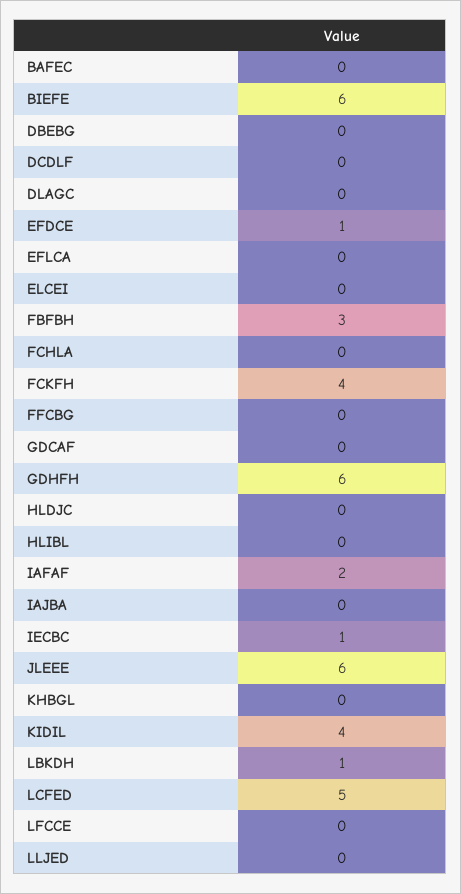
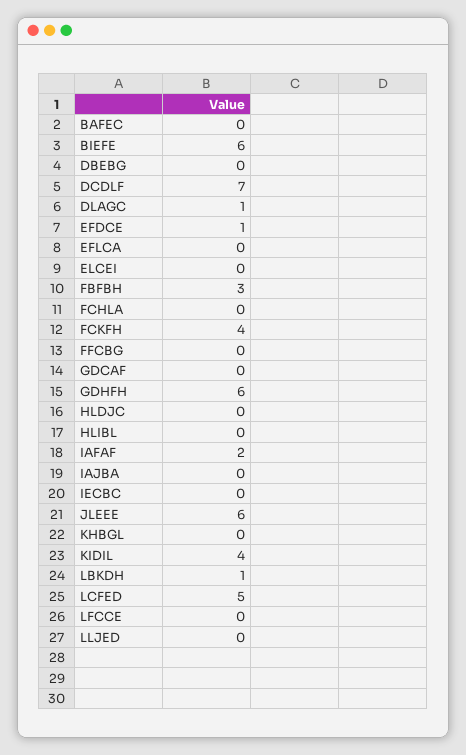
  {
    "BAFEC": 0,
    "BIEFE": 6,
    "DBEBG": 0,
-   "DCDLF": 0,
+   "DCDLF": 7,
-   "DLAGC": 0,
+   "DLAGC": 1,
    "EFDCE": 1,
    "EFLCA": 0,
    "ELCEI": 0,
    "FBFBH": 3,
    "FCHLA": 0,
    "FCKFH": 4,
    "FFCBG": 0,
    "GDCAF": 0,
    "GDHFH": 6,
    "HLDJC": 0,
    "HLIBL": 0,
    "IAFAF": 2,
    "IAJBA": 0,
-   "IECBC": 1,
+   "IECBC": 0,
    "JLEEE": 6,
    "KHBGL": 0,
    "KIDIL": 4,
    "LBKDH": 1,
    "LCFED": 5,
    "LFCCE": 0,
    "LLJED": 0
  }

